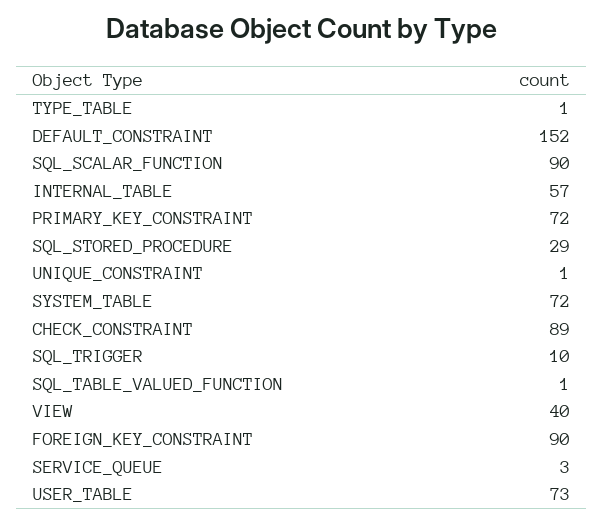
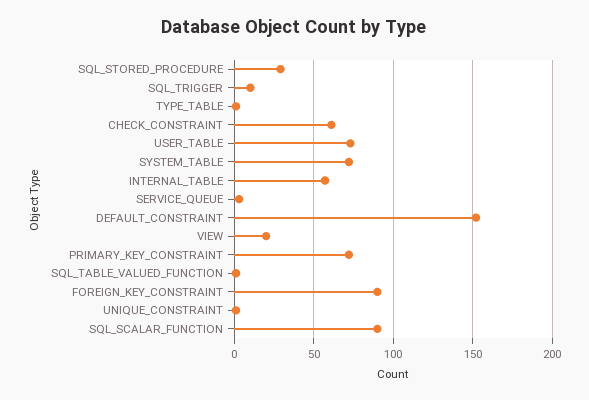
  {
    "TYPE_TABLE": 1,
    "DEFAULT_CONSTRAINT": 152,
    "SQL_SCALAR_FUNCTION": 90,
    "INTERNAL_TABLE": 57,
    "PRIMARY_KEY_CONSTRAINT": 72,
    "SQL_STORED_PROCEDURE": 29,
    "UNIQUE_CONSTRAINT": 1,
    "SYSTEM_TABLE": 72,
-   "CHECK_CONSTRAINT": 89,
+   "CHECK_CONSTRAINT": 60,
    "SQL_TRIGGER": 10,
    "SQL_TABLE_VALUED_FUNCTION": 1,
-   "VIEW": 40,
+   "VIEW": 20,
    "FOREIGN_KEY_CONSTRAINT": 90,
    "SERVICE_QUEUE": 3,
    "USER_TABLE": 73
  }

